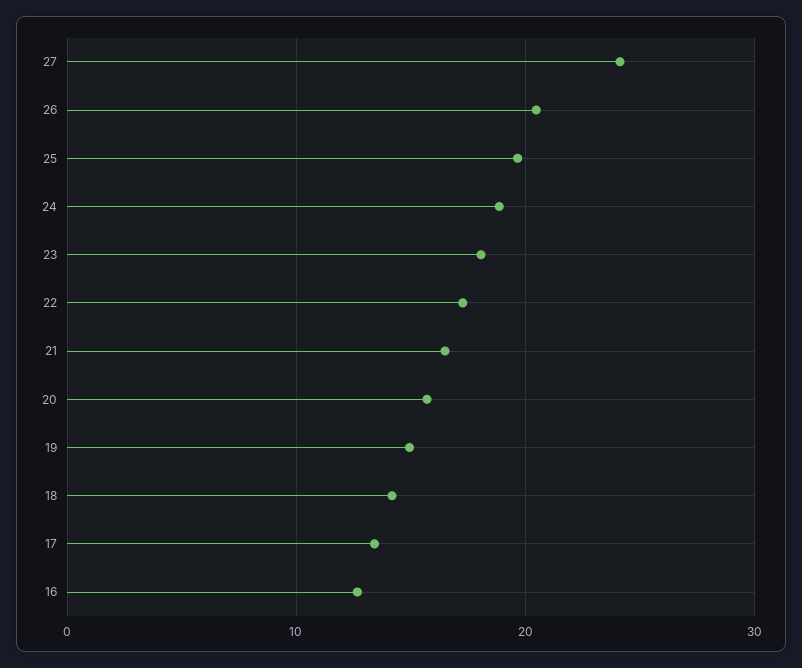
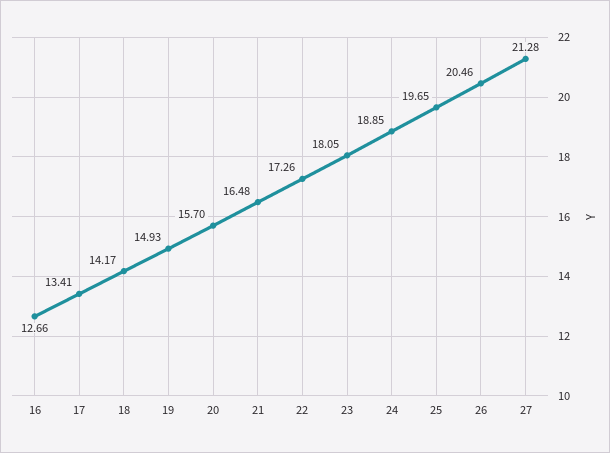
  {
-   "27": 24,
+   "27": 21.28,
    "26": 20.46,
    "25": 19.65,
    "24": 18.85,
    "23": 18.05,
    "22": 17.26,
    "21": 16.48,
    "20": 15.7,
    "19": 14.93,
    "18": 14.17,
    "17": 13.41,
    "16": 12.66
  }

